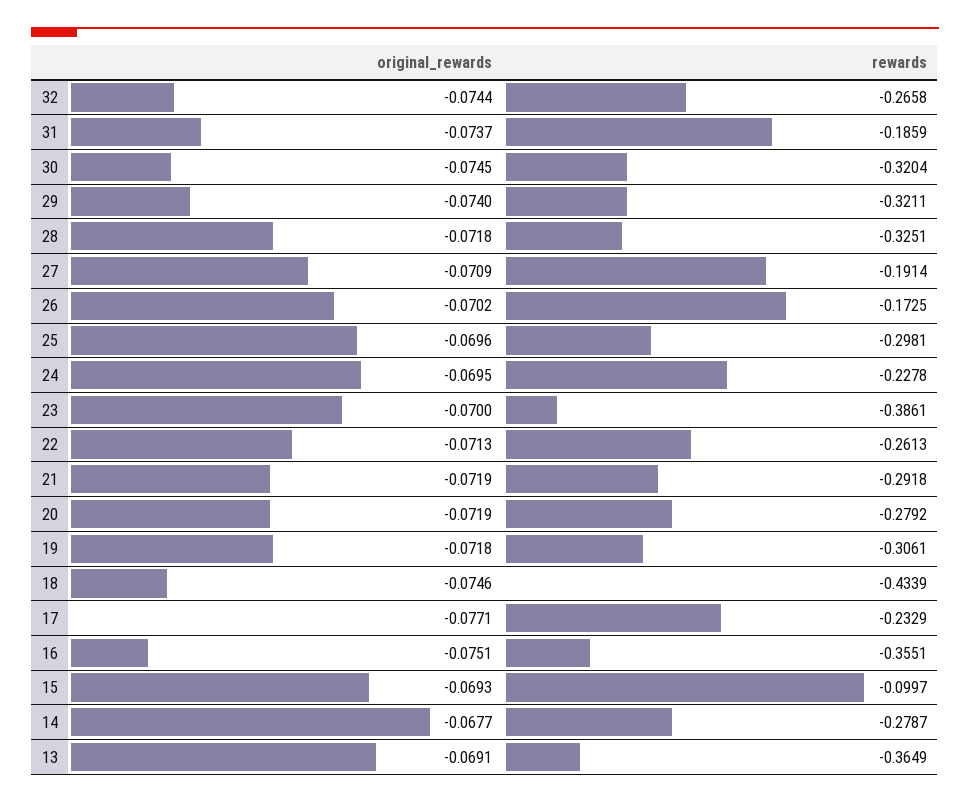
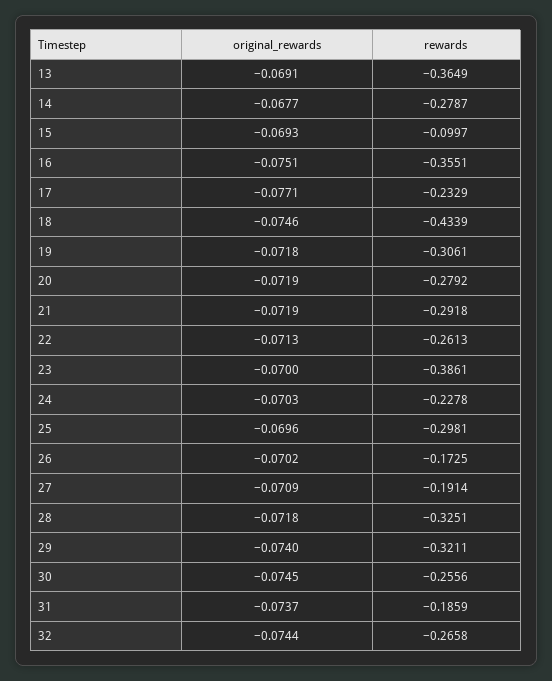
  {
    "original_rewards": {
      "32": -0.0744,
      "31": -0.0737,
      "30": -0.0745,
      "29": -0.074,
      "28": -0.0718,
      "27": -0.0709,
      "26": -0.0702,
      "25": -0.0696,
-     "24": -0.0695,
+     "24": -0.0703,
      "23": -0.07,
      "22": -0.0713,
      "21": -0.0719,
      "20": -0.0719,
      "19": -0.0718,
      "18": -0.0746,
      "17": -0.0771,
      "16": -0.0751,
      "15": -0.0693,
      "14": -0.0677,
      "13": -0.0691
    },
    "rewards": {
      "32": -0.2658,
      "31": -0.1859,
-     "30": -0.3204,
+     "30": -0.2556,
      "29": -0.3211,
      "28": -0.3251,
      "27": -0.1914,
      "26": -0.1725,
      "25": -0.2981,
      "24": -0.2278,
      "23": -0.3861,
      "22": -0.2613,
      "21": -0.2918,
      "20": -0.2792,
      "19": -0.3061,
      "18": -0.4339,
      "17": -0.2329,
      "16": -0.3551,
      "15": -0.0997,
      "14": -0.2787,
      "13": -0.3649
    }
  }

